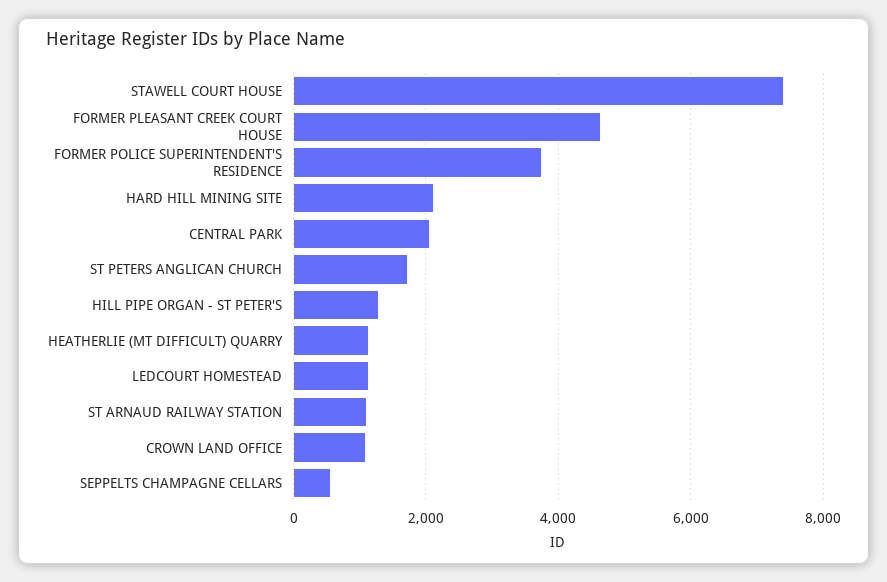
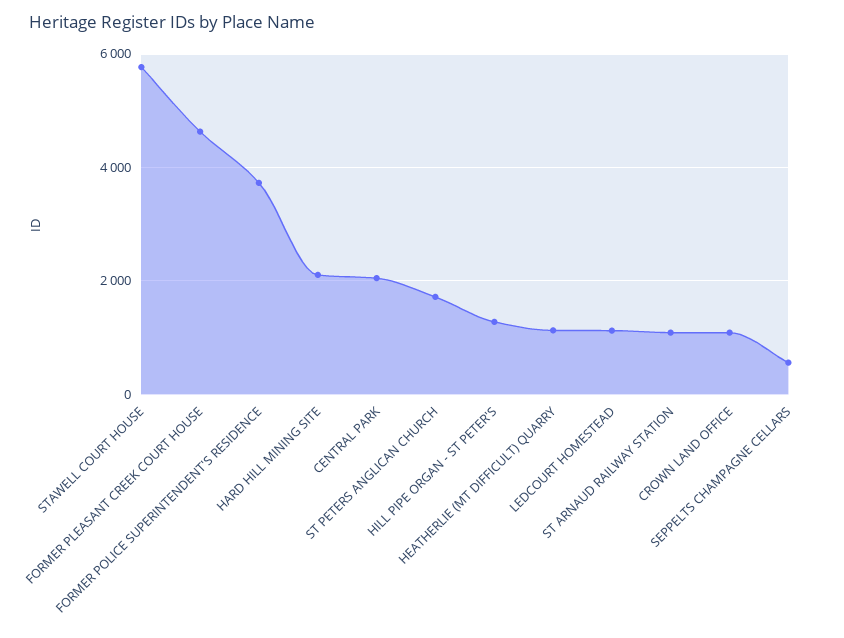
  {
-   "STAWELL COURT HOUSE": 7400,
+   "STAWELL COURT HOUSE": 5800,
    "FORMER PLEASANT CREEK COURT HOUSE": 4600,
    "FORMER POLICE SUPERINTENDENT'S RESIDENCE": 3800,
    "HARD HILL MINING SITE": 2200,
    "CENTRAL PARK": 2000,
    "ST PETERS ANGLICAN CHURCH": 1800,
    "HILL PIPE ORGAN - ST PETER'S": 1200,
    "HEATHERLIE (MT DIFFICULT) QUARRY": 1200,
    "LEDCOURT HOMESTEAD": 1200,
    "ST ARNAUD RAILWAY STATION": 1000,
    "CROWN LAND OFFICE": 1000,
    "SEPPELTS CHAMPAGNE CELLARS": 600
  }

